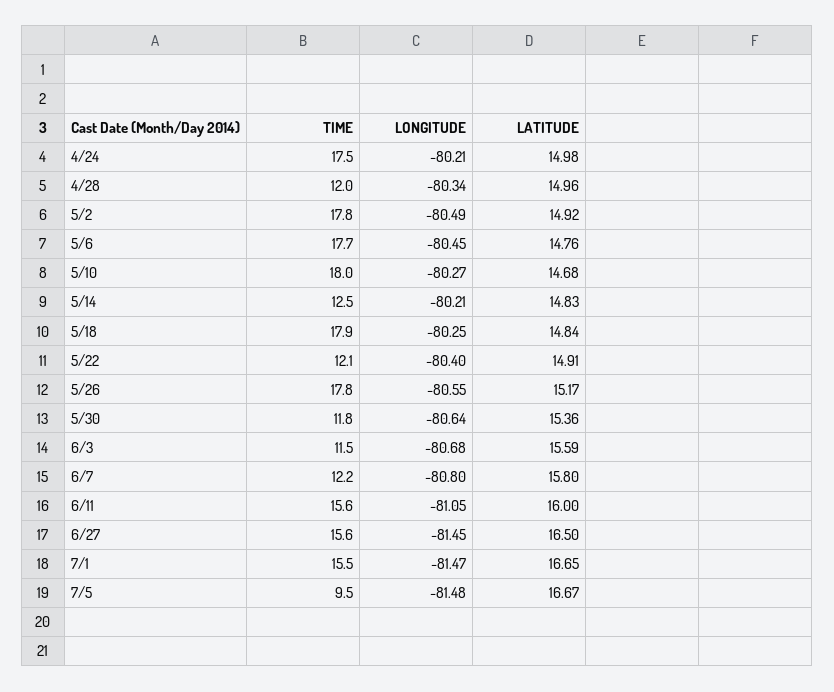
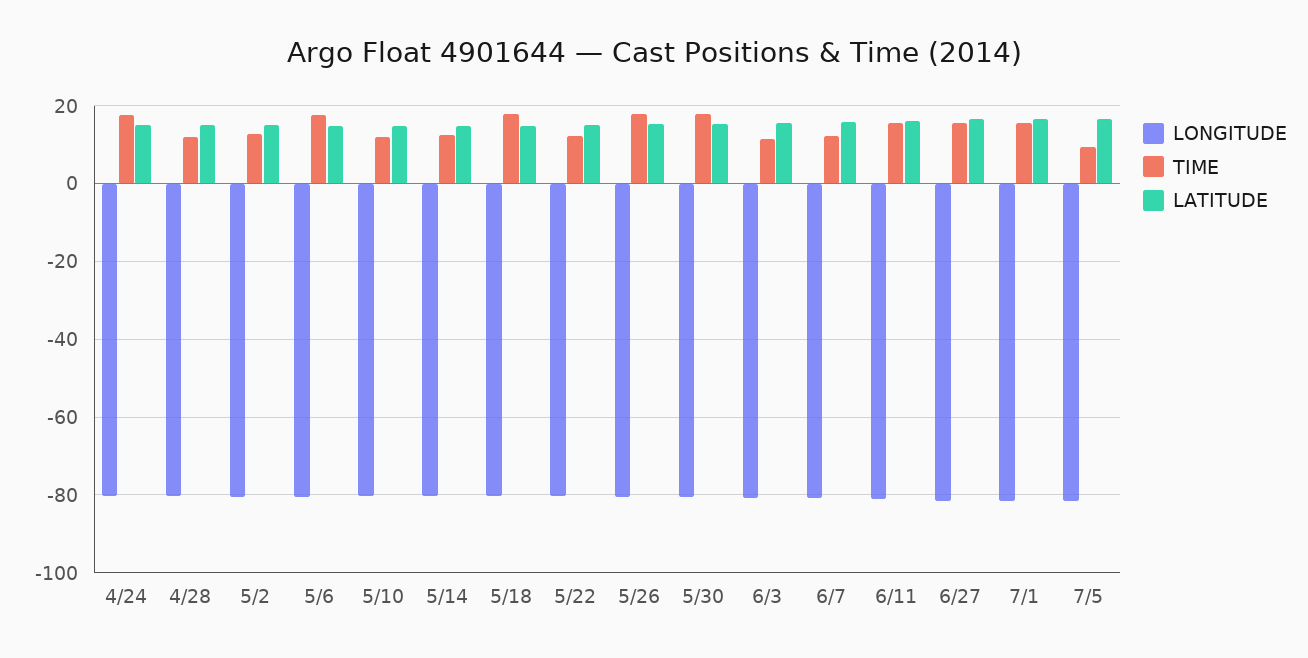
  {
    "TIME": {
      "4/24": 17.5,
      "4/28": 12,
-     "5/2": 17.8,
+     "5/2": 12,
      "5/6": 17.7,
-     "5/10": 18,
+     "5/10": 12,
      "5/14": 12.5,
      "5/18": 17.9,
      "5/22": 12.1,
      "5/26": 17.8,
-     "5/30": 11.8,
+     "5/30": 18,
      "6/3": 11.5,
      "6/7": 12.2,
      "6/11": 15.6,
      "6/27": 15.6,
      "7/1": 15.5,
      "7/5": 9.5
    },
    "LONGITUDE": {
      "4/24": -80.21,
      "4/28": -80.34,
      "5/2": -80.49,
      "5/6": -80.45,
      "5/10": -80.27,
      "5/14": -80.21,
      "5/18": -80.25,
      "5/22": -80.4,
      "5/26": -80.55,
      "5/30": -80.64,
      "6/3": -80.68,
      "6/7": -80.8,
      "6/11": -81.05,
      "6/27": -81.45,
      "7/1": -81.47,
      "7/5": -81.48
    },
    "LATITUDE": {
      "4/24": 14.98,
      "4/28": 14.96,
      "5/2": 14.92,
      "5/6": 14.76,
      "5/10": 14.68,
      "5/14": 14.83,
      "5/18": 14.84,
      "5/22": 14.91,
      "5/26": 15.17,
      "5/30": 15.36,
      "6/3": 15.59,
      "6/7": 15.8,
      "6/11": 16,
      "6/27": 16.5,
      "7/1": 16.65,
      "7/5": 16.67
    }
  }

